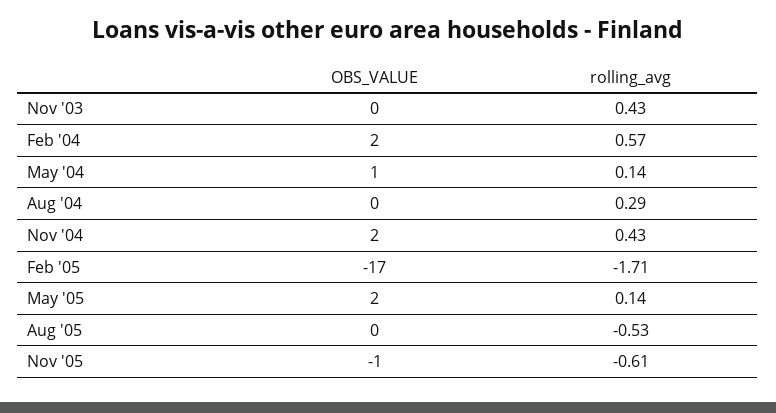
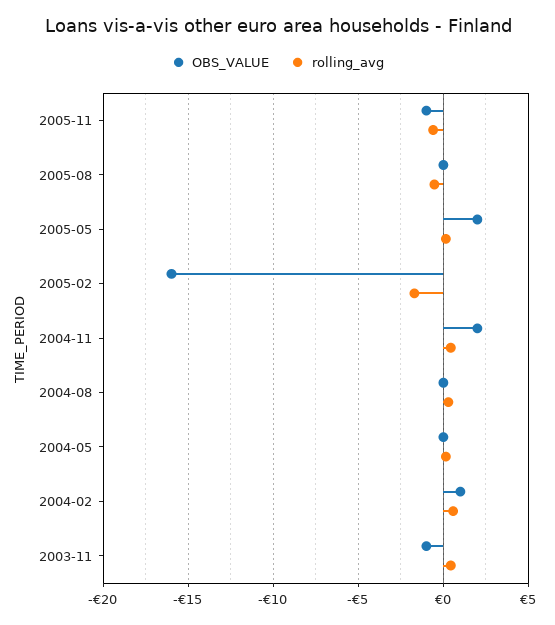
  {
    "OBS_VALUE": {
-     "Nov '03": 0,
+     "Nov '03": -1,
-     "Feb '04": 2,
+     "Feb '04": 1,
-     "May '04": 1,
+     "May '04": 0,
      "Aug '04": 0,
      "Nov '04": 2,
-     "Feb '05": -17,
+     "Feb '05": -16,
      "May '05": 2,
      "Aug '05": 0,
      "Nov '05": -1
    },
    "rolling_avg": {
      "Nov '03": 0.43,
      "Feb '04": 0.57,
      "May '04": 0.14,
      "Aug '04": 0.29,
      "Nov '04": 0.43,
      "Feb '05": -1.71,
      "May '05": 0.14,
      "Aug '05": -0.53,
      "Nov '05": -0.61
    }
  }

